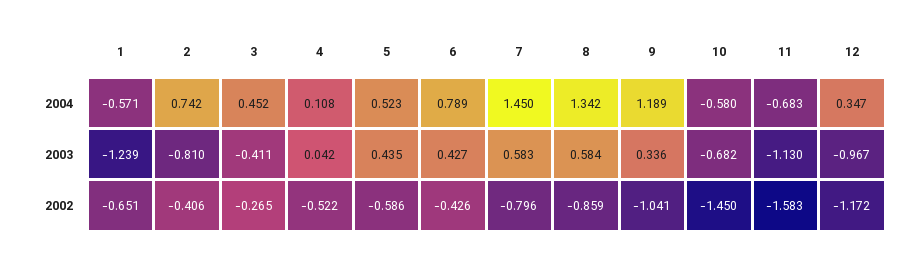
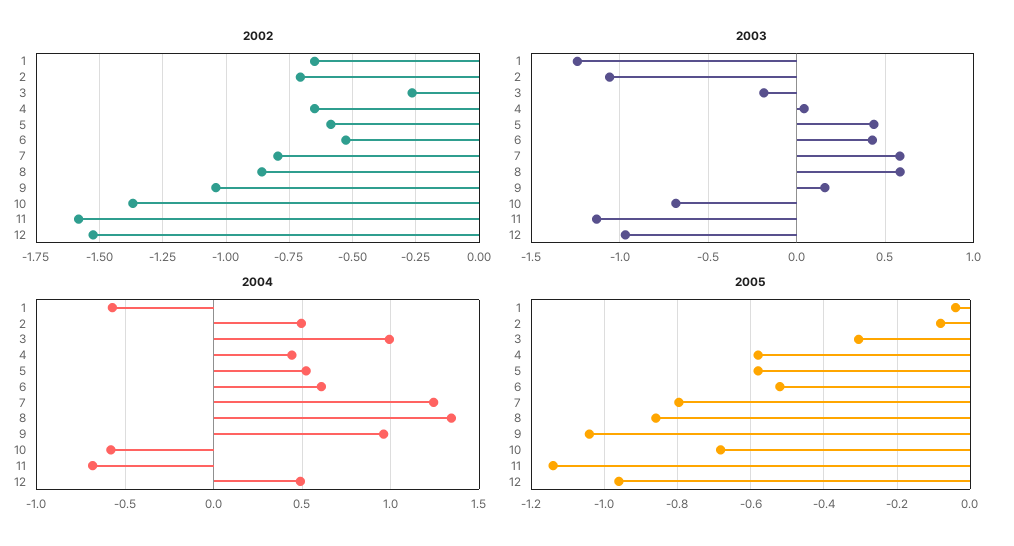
  {
    "2004": {
      "1": -0.571,
-     "2": 0.742,
+     "2": 0.5,
-     "3": 0.452,
+     "3": 1,
-     "4": 0.108,
+     "4": 0.45,
      "5": 0.523,
-     "6": 0.789,
+     "6": 0.6,
-     "7": 1.45,
+     "7": 1.25,
      "8": 1.342,
-     "9": 1.189,
+     "9": 0.95,
      "10": -0.58,
      "11": -0.683,
-     "12": 0.347
+     "12": 0.5
    },
    "2003": {
      "1": -1.239,
-     "2": -0.81,
+     "2": -1.05,
-     "3": -0.411,
+     "3": -0.2,
      "4": 0.042,
      "5": 0.435,
      "6": 0.427,
      "7": 0.583,
      "8": 0.584,
-     "9": 0.336,
+     "9": 0.15,
      "10": -0.682,
      "11": -1.13,
      "12": -0.967
    },
    "2002": {
      "1": -0.651,
-     "2": -0.406,
+     "2": -0.7,
      "3": -0.265,
-     "4": -0.522,
+     "4": -0.65,
      "5": -0.586,
-     "6": -0.426,
+     "6": -0.525,
      "7": -0.796,
      "8": -0.859,
      "9": -1.041,
-     "10": -1.45,
+     "10": -1.375,
      "11": -1.583,
-     "12": -1.172
+     "12": -1.525
-   }
+   },
+   "2005": {
+     "1": -0.04,
+     "2": -0.08,
+     "3": -0.3,
+     "4": -0.58,
+     "5": -0.58,
+     "6": -0.52,
+     "7": -0.8,
+     "8": -0.86,
+     "9": -1.04,
+     "10": -0.68,
+     "11": -1.14,
+     "12": -0.96
+   }
  }

